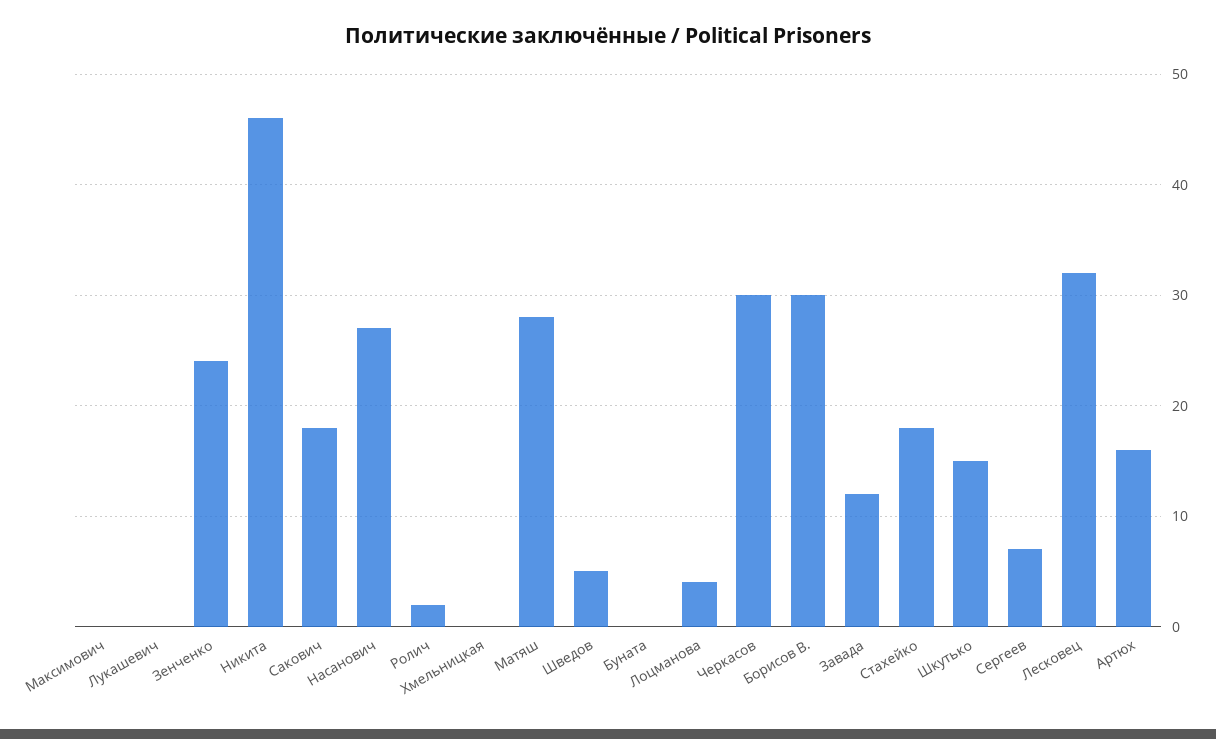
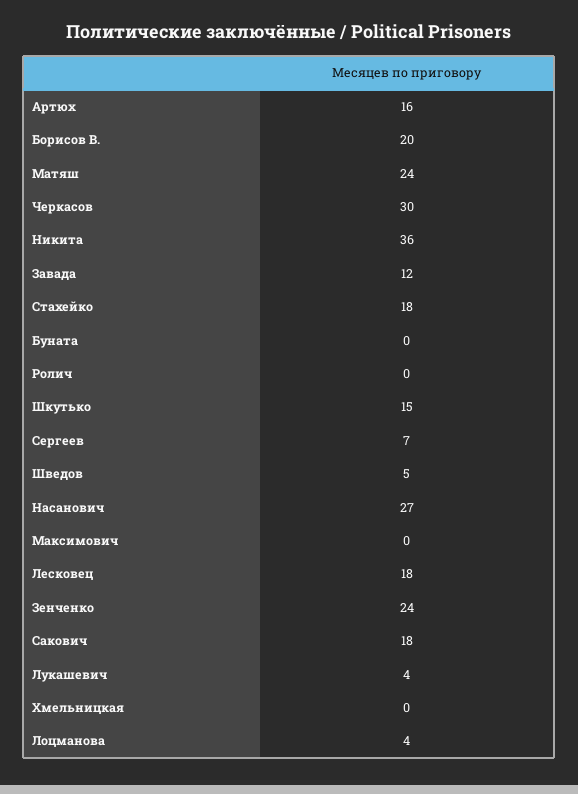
  {
    "Максимович": 0,
-   "Лукашевич": 0,
+   "Лукашевич": 4,
    "Зенченко": 24,
-   "Никита": 46,
+   "Никита": 36,
    "Сакович": 18,
    "Насанович": 27,
-   "Ролич": 2,
+   "Ролич": 0,
    "Хмельницкая": 0,
-   "Матяш": 28,
+   "Матяш": 24,
    "Шведов": 5,
    "Буната": 0,
    "Лоцманова": 4,
    "Черкасов": 30,
-   "Борисов В.": 30,
+   "Борисов В.": 20,
    "Завада": 12,
    "Стахейко": 18,
    "Шкутько": 15,
    "Сергеев": 7,
-   "Лесковец": 32,
+   "Лесковец": 18,
    "Артюх": 16
  }

